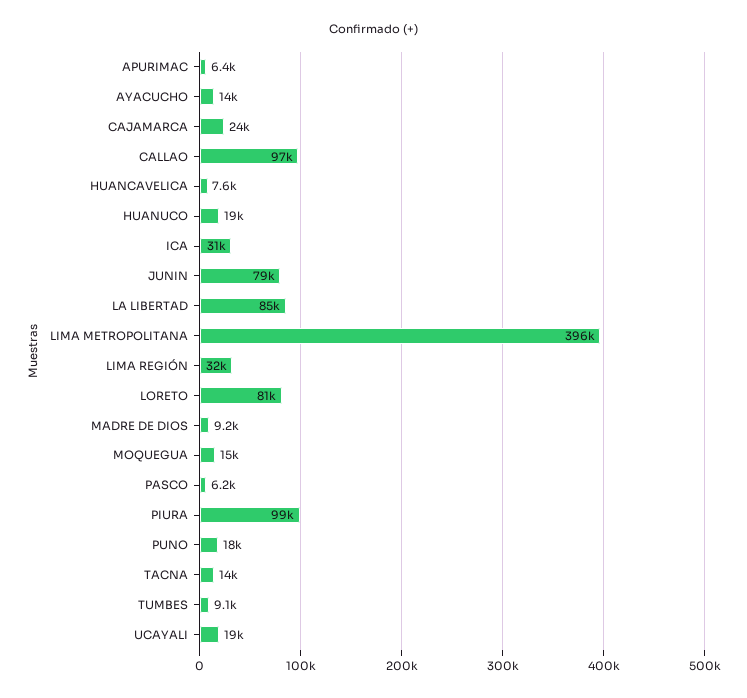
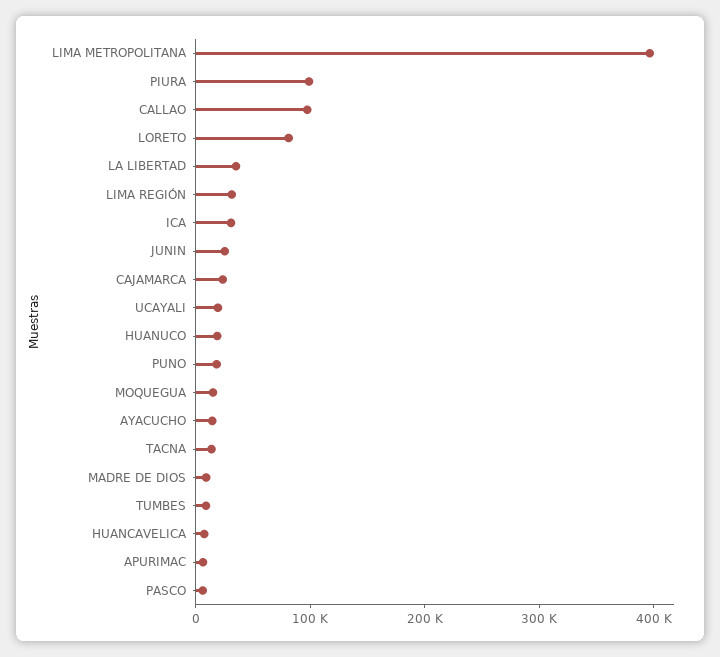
  {
    "APURIMAC": 6400,
    "AYACUCHO": 14000,
    "CAJAMARCA": 24000,
    "CALLAO": 97000,
    "HUANCAVELICA": 7600,
    "HUANUCO": 19000,
    "ICA": 31000,
-   "JUNIN": 79000,
+   "JUNIN": 20000,
-   "LA LIBERTAD": 85000,
+   "LA LIBERTAD": 40000,
    "LIMA METROPOLITANA": 396000,
    "LIMA REGIÓN": 32000,
    "LORETO": 81000,
    "MADRE DE DIOS": 9200,
    "MOQUEGUA": 15000,
    "PASCO": 6200,
    "PIURA": 99000,
    "PUNO": 18000,
    "TACNA": 14000,
    "TUMBES": 9100,
    "UCAYALI": 19000
  }

